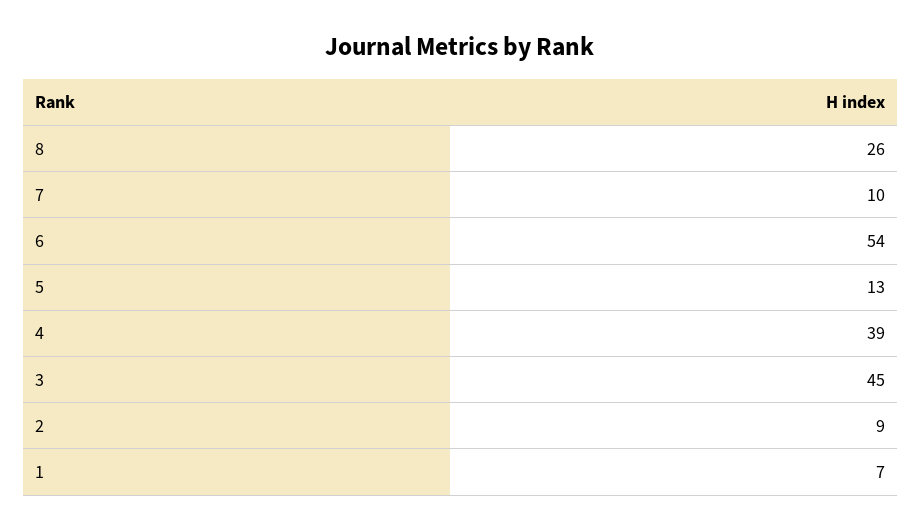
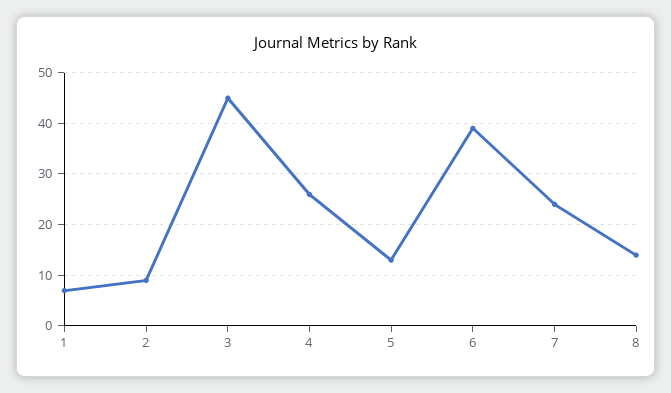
  {
-   "8": 26,
+   "8": 15,
-   "7": 10,
+   "7": 25,
-   "6": 54,
+   "6": 40,
    "5": 13,
-   "4": 39,
+   "4": 25,
    "3": 45,
    "2": 9,
    "1": 7
  }

